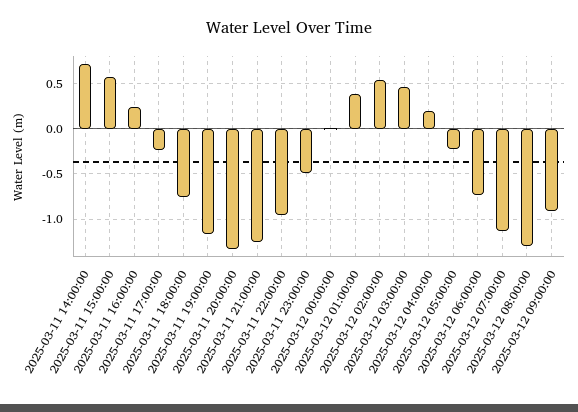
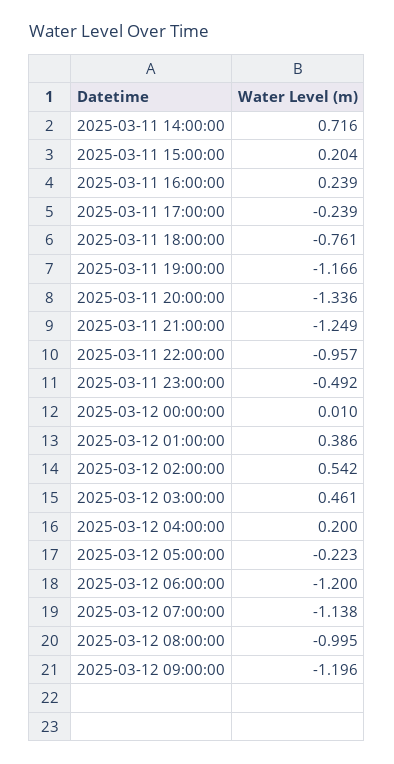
  {
    "2025-03-11 14:00:00": 0.716,
-   "2025-03-11 15:00:00": 0.6,
+   "2025-03-11 15:00:00": 0.204,
    "2025-03-11 16:00:00": 0.239,
    "2025-03-11 17:00:00": -0.239,
    "2025-03-11 18:00:00": -0.761,
    "2025-03-11 19:00:00": -1.166,
    "2025-03-11 20:00:00": -1.336,
    "2025-03-11 21:00:00": -1.249,
    "2025-03-11 22:00:00": -0.957,
    "2025-03-11 23:00:00": -0.492,
    "2025-03-12 00:00:00": 0.01,
    "2025-03-12 01:00:00": 0.386,
    "2025-03-12 02:00:00": 0.542,
    "2025-03-12 03:00:00": 0.461,
    "2025-03-12 04:00:00": 0.2,
    "2025-03-12 05:00:00": -0.223,
-   "2025-03-12 06:00:00": -0.7,
+   "2025-03-12 06:00:00": -1.2,
    "2025-03-12 07:00:00": -1.138,
-   "2025-03-12 08:00:00": -1.3,
+   "2025-03-12 08:00:00": -0.995,
-   "2025-03-12 09:00:00": -0.9
+   "2025-03-12 09:00:00": -1.196
  }

